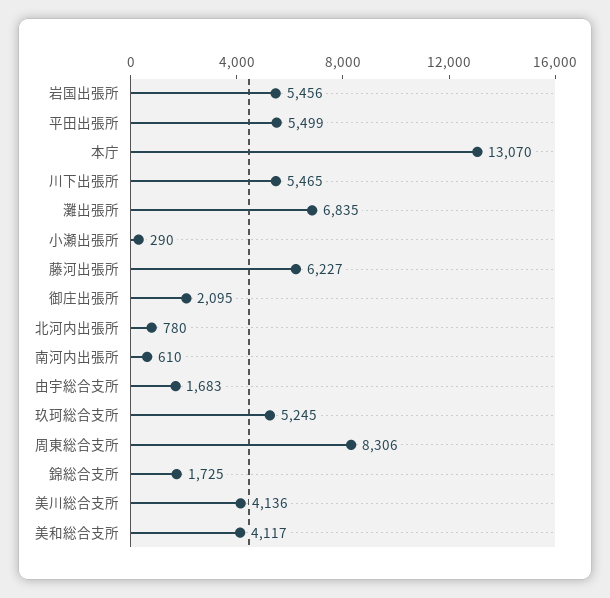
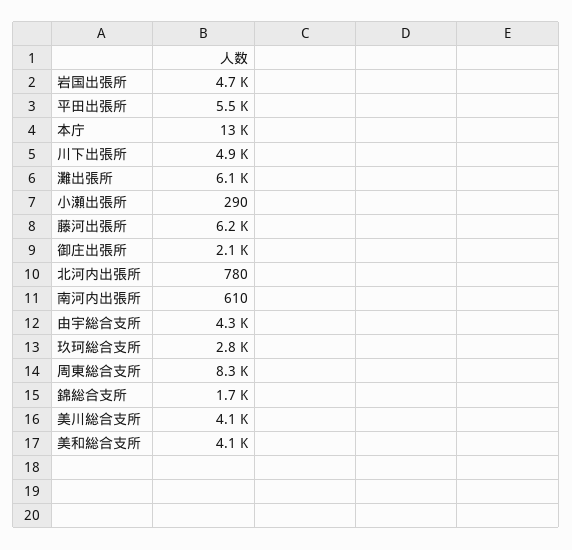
  {
-   "岩国出張所": 5456,
+   "岩国出張所": 4700,
    "平田出張所": 5499,
    "本庁": 13070,
-   "川下出張所": 5465,
+   "川下出張所": 4900,
-   "灘出張所": 6835,
+   "灘出張所": 6100,
    "小瀬出張所": 290,
    "藤河出張所": 6227,
    "御庄出張所": 2095,
    "北河内出張所": 780,
    "南河内出張所": 610,
-   "由宇総合支所": 1683,
+   "由宇総合支所": 4300,
-   "玖珂総合支所": 5245,
+   "玖珂総合支所": 2800,
    "周東総合支所": 8306,
    "錦総合支所": 1725,
    "美川総合支所": 4136,
    "美和総合支所": 4117
  }

